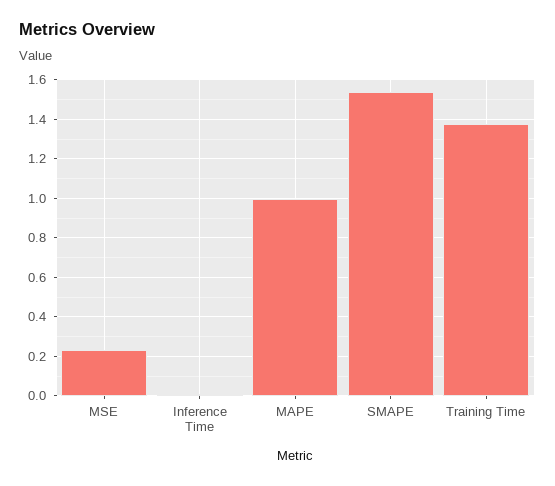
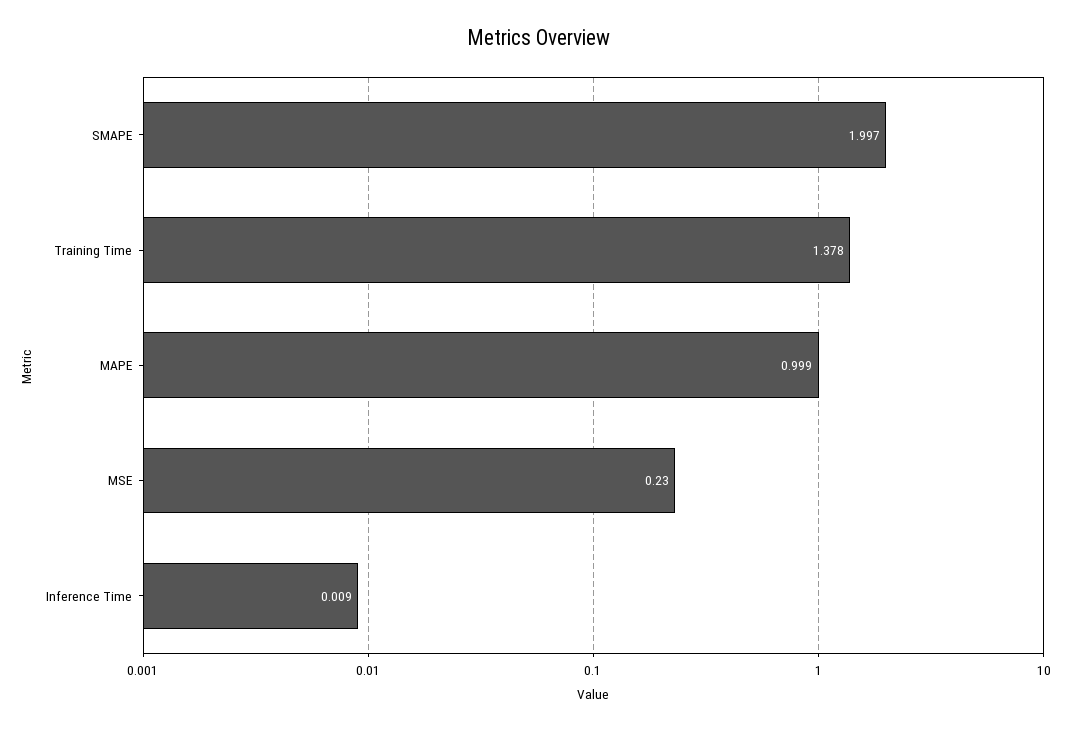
  {
    "MSE": 0.23,
    "Inference Time": 0.009,
    "MAPE": 0.999,
-   "SMAPE": 1.55,
+   "SMAPE": 1.997,
    "Training Time": 1.378
  }

